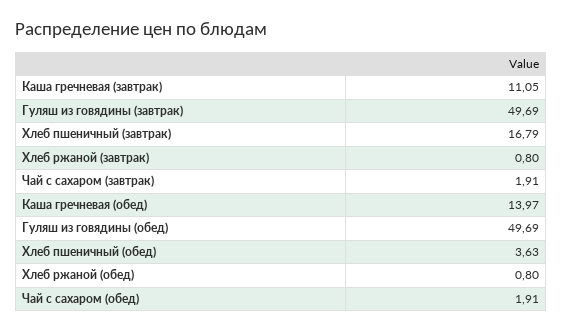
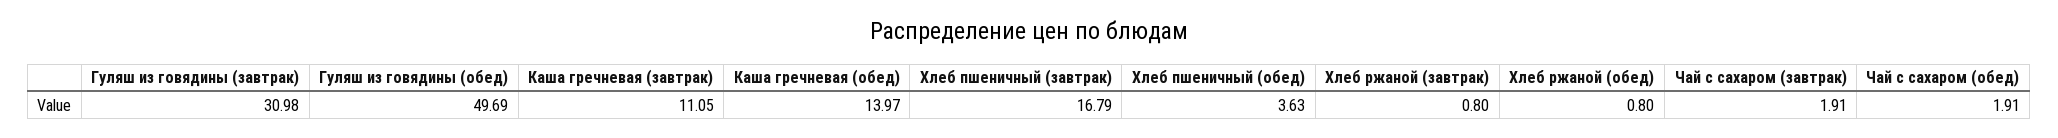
  {
    "Каша гречневая (завтрак)": 11.05,
-   "Гуляш из говядины (завтрак)": 49.69,
+   "Гуляш из говядины (завтрак)": 30.98,
    "Хлеб пшеничный (завтрак)": 16.79,
    "Хлеб ржаной (завтрак)": 0.8,
    "Чай с сахаром (завтрак)": 1.91,
    "Каша гречневая (обед)": 13.97,
    "Гуляш из говядины (обед)": 49.69,
    "Хлеб пшеничный (обед)": 3.63,
    "Хлеб ржаной (обед)": 0.8,
    "Чай с сахаром (обед)": 1.91
  }

